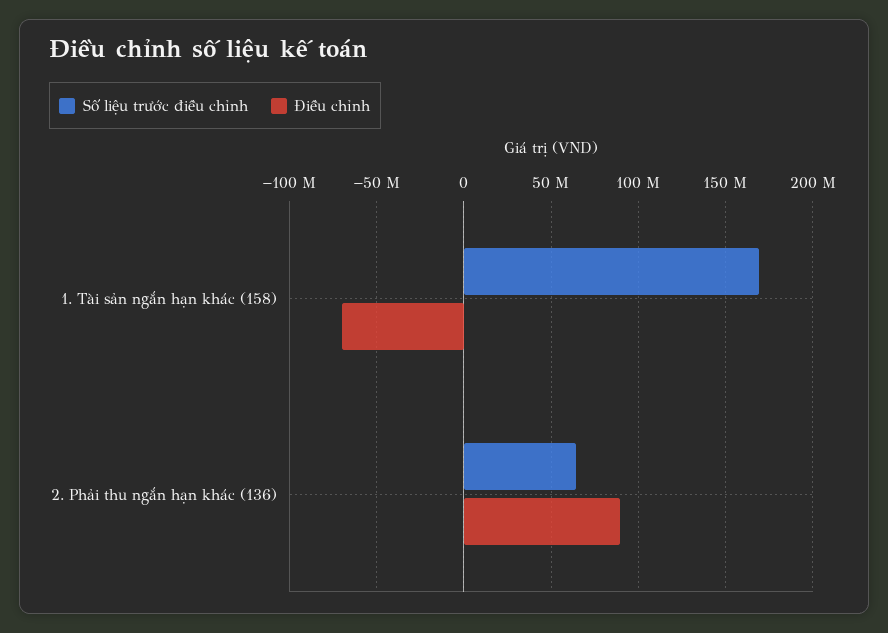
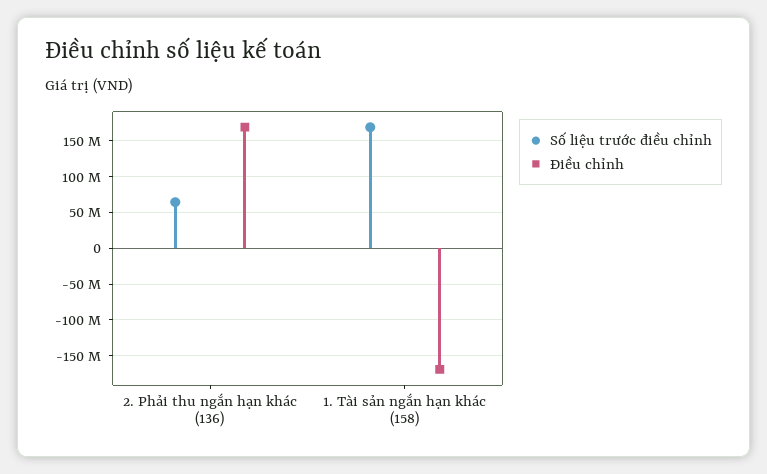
  {
    "Số liệu trước điều chỉnh": {
      "1. Tài sản ngắn hạn khác (158)": 170000000,
      "2. Phải thu ngắn hạn khác (136)": 65000000
    },
    "Điều chỉnh": {
-     "1. Tài sản ngắn hạn khác (158)": -70000000,
+     "1. Tài sản ngắn hạn khác (158)": -170000000,
-     "2. Phải thu ngắn hạn khác (136)": 90000000
+     "2. Phải thu ngắn hạn khác (136)": 170000000
    }
  }

